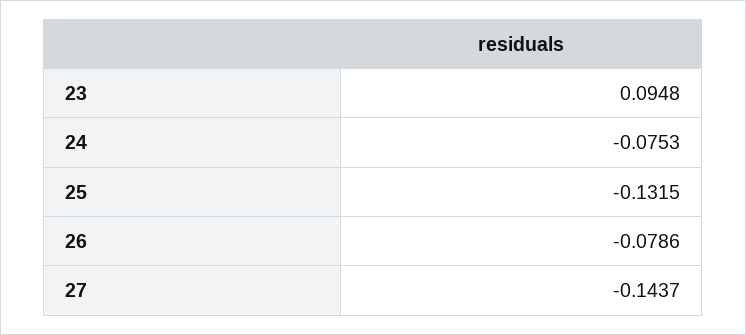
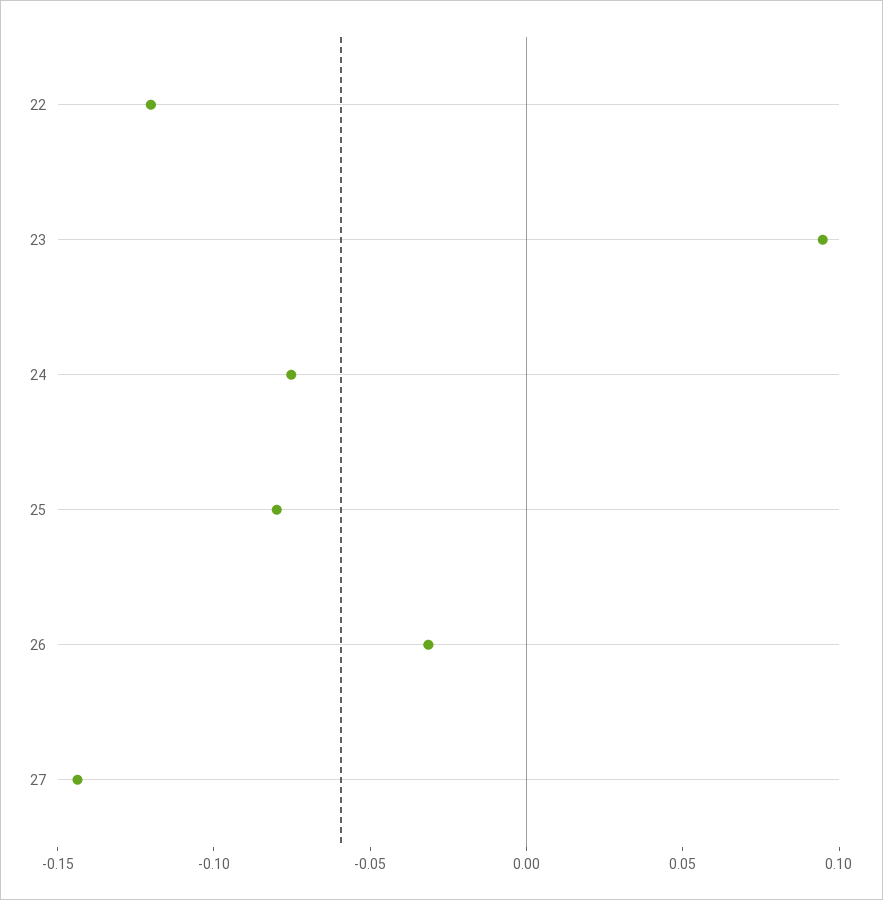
  {
    "23": 0.0948,
    "24": -0.0753,
-   "25": -0.1315,
+   "25": -0.08,
-   "26": -0.0786,
+   "26": -0.03,
-   "27": -0.1437
+   "27": -0.1437,
+   "22": -0.12
  }

